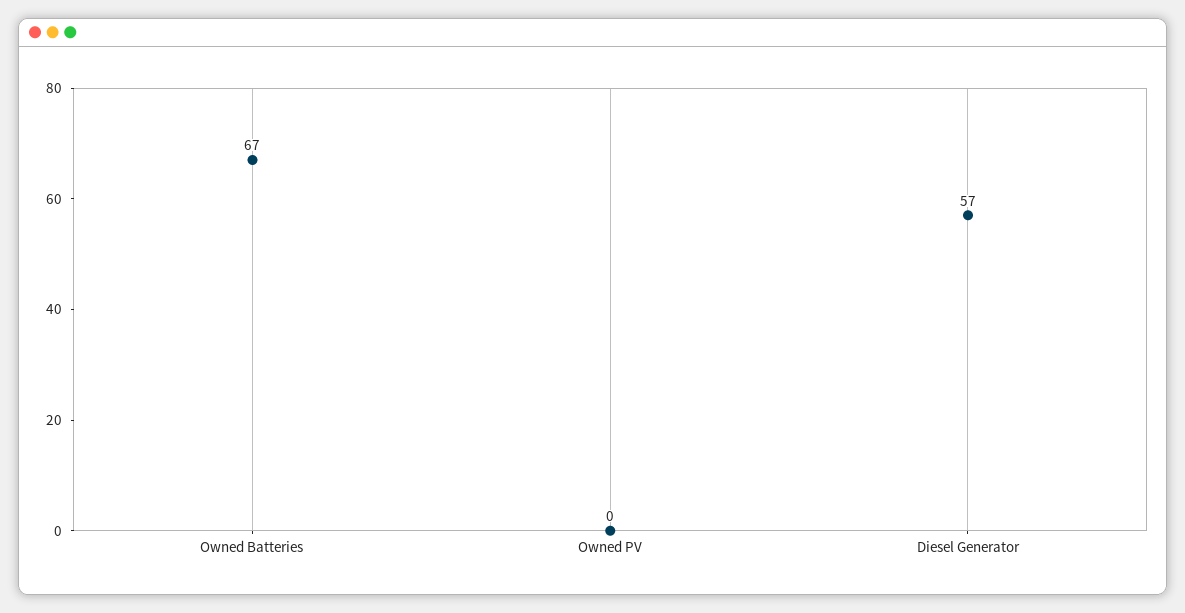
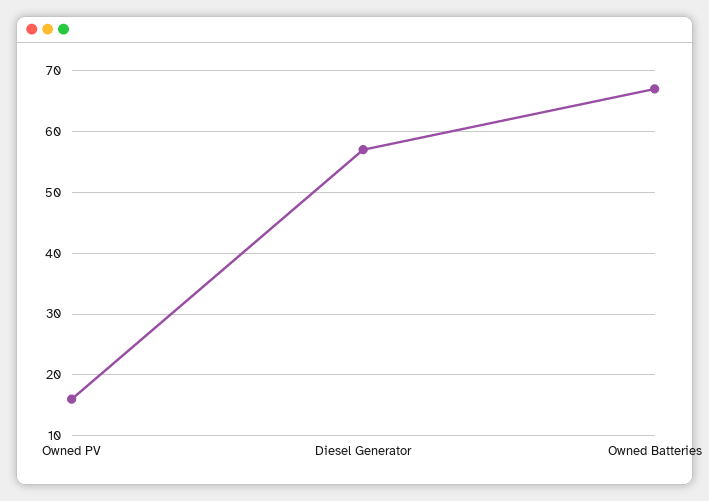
  {
    "Owned Batteries": 67,
-   "Owned PV": 0,
+   "Owned PV": 16,
    "Diesel Generator": 57
  }

